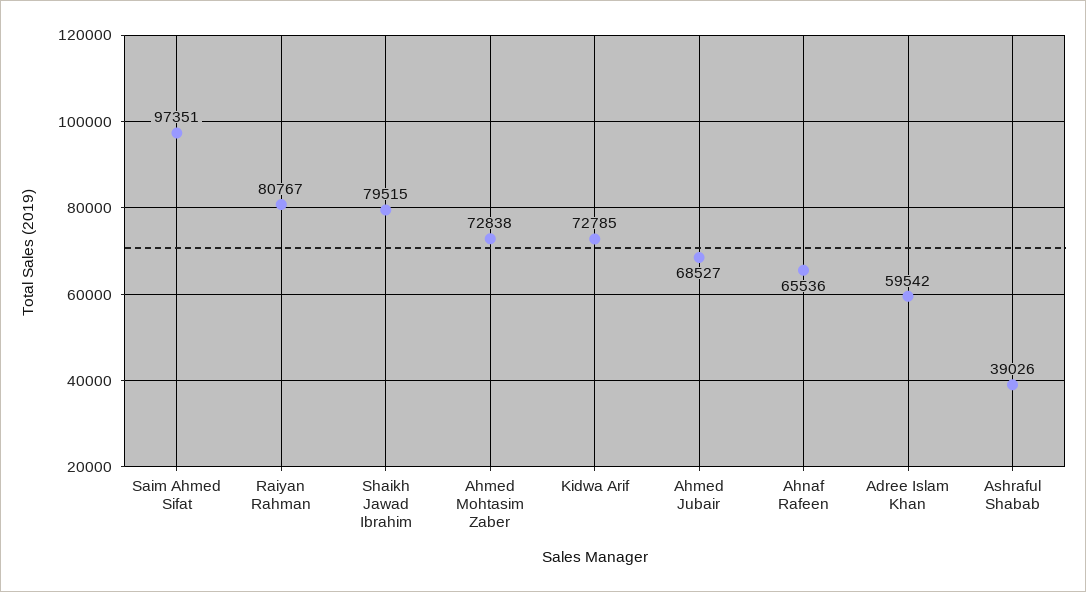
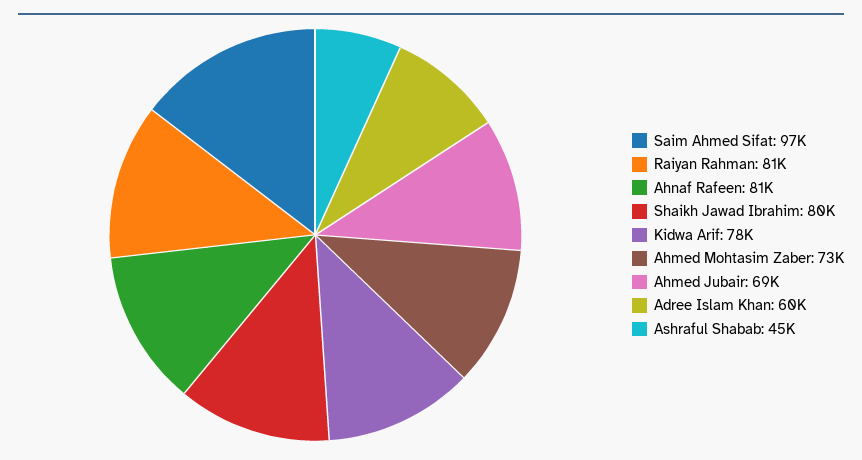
  {
    "Saim Ahmed Sifat": 97351,
    "Raiyan Rahman": 80767,
    "Shaikh Jawad Ibrahim": 79515,
    "Ahmed Mohtasim Zaber": 72838,
-   "Kidwa Arif": 72785,
+   "Kidwa Arif": 78000,
    "Ahmed Jubair": 68527,
-   "Ahnaf Rafeen": 65536,
+   "Ahnaf Rafeen": 81000,
    "Adree Islam Khan": 59542,
-   "Ashraful Shabab": 39026
+   "Ashraful Shabab": 45000
  }

